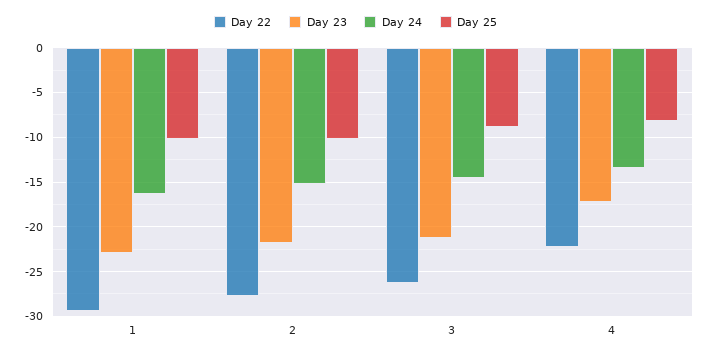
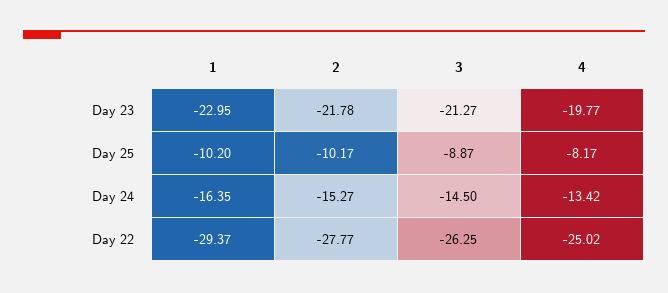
  {
    "Day 22": {
      "1": -29.37,
      "2": -27.77,
      "3": -26.25,
-     "4": -22
+     "4": -25.02
    },
    "Day 23": {
      "1": -22.95,
      "2": -21.78,
      "3": -21.27,
-     "4": -17
+     "4": -19.77
    },
    "Day 24": {
      "1": -16.35,
      "2": -15.27,
      "3": -14.5,
      "4": -13.42
    },
    "Day 25": {
      "1": -10.2,
      "2": -10.17,
      "3": -8.87,
      "4": -8.17
    }
  }

